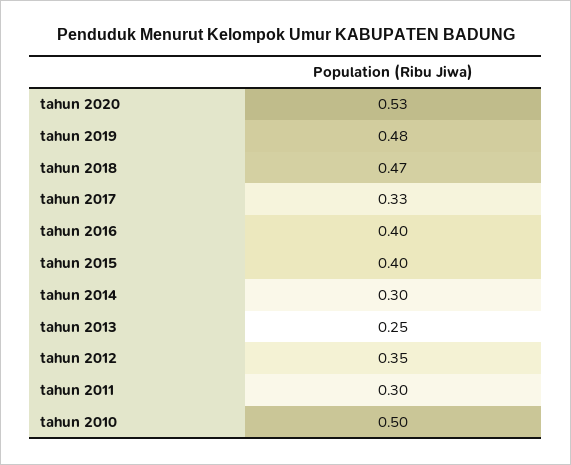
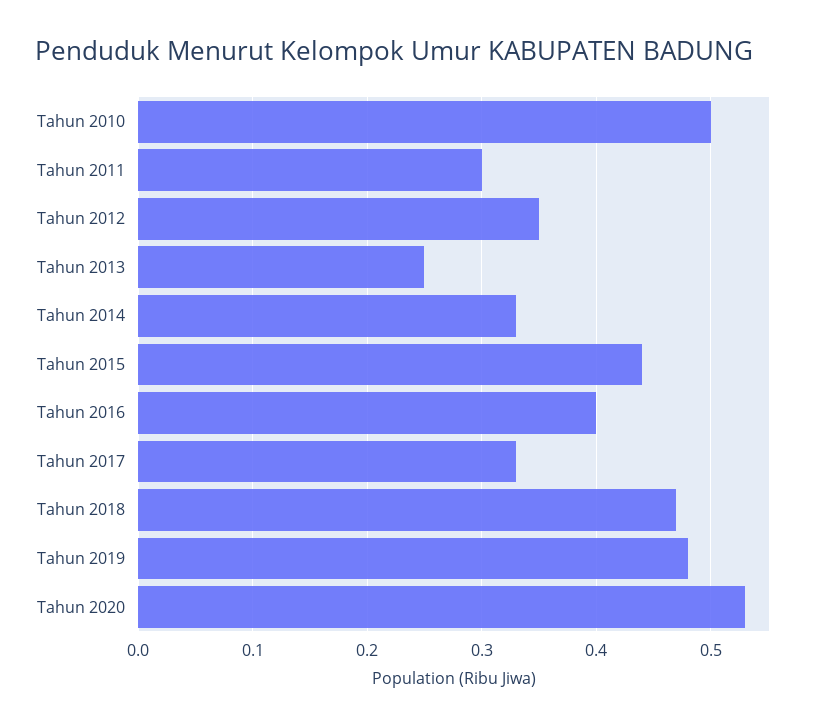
  {
    "tahun 2020": 0.53,
    "tahun 2019": 0.48,
    "tahun 2018": 0.47,
    "tahun 2017": 0.33,
    "tahun 2016": 0.4,
-   "tahun 2015": 0.4,
+   "tahun 2015": 0.44,
-   "tahun 2014": 0.3,
+   "tahun 2014": 0.33,
    "tahun 2013": 0.25,
    "tahun 2012": 0.35,
    "tahun 2011": 0.3,
    "tahun 2010": 0.5
  }

